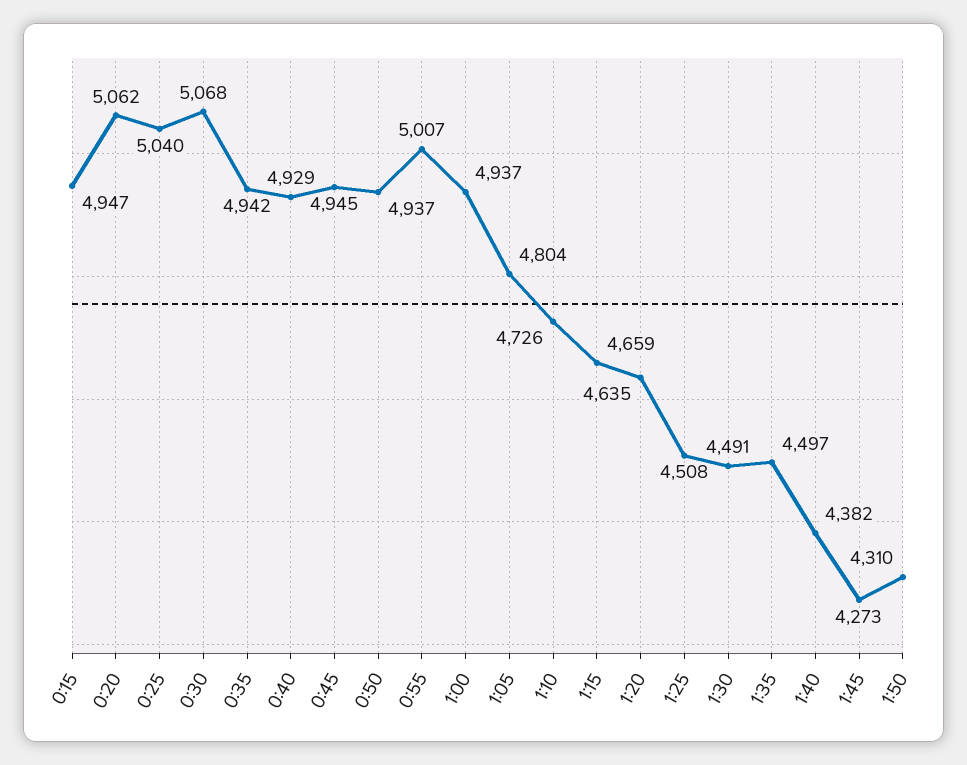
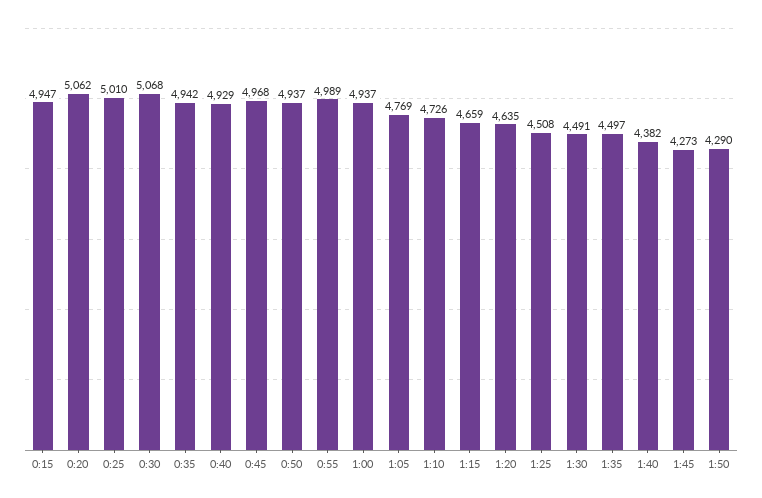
  {
    "0:15": 4947,
    "0:20": 5062,
-   "0:25": 5040,
+   "0:25": 5010,
    "0:30": 5068,
    "0:35": 4942,
    "0:40": 4929,
-   "0:45": 4945,
+   "0:45": 4968,
    "0:50": 4937,
-   "0:55": 5007,
+   "0:55": 4989,
    "1:00": 4937,
-   "1:05": 4804,
+   "1:05": 4769,
    "1:10": 4726,
    "1:15": 4659,
    "1:20": 4635,
    "1:25": 4508,
    "1:30": 4491,
    "1:35": 4497,
    "1:40": 4382,
    "1:45": 4273,
-   "1:50": 4310
+   "1:50": 4290
  }

